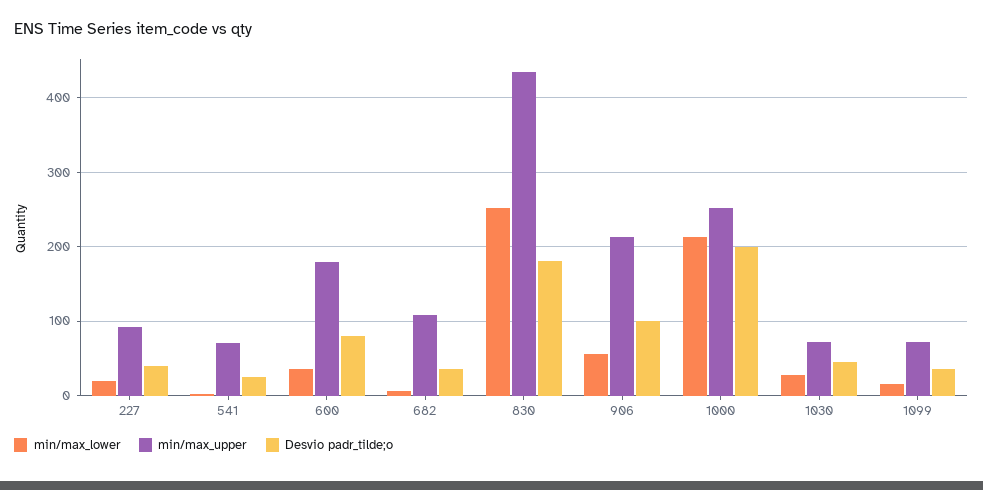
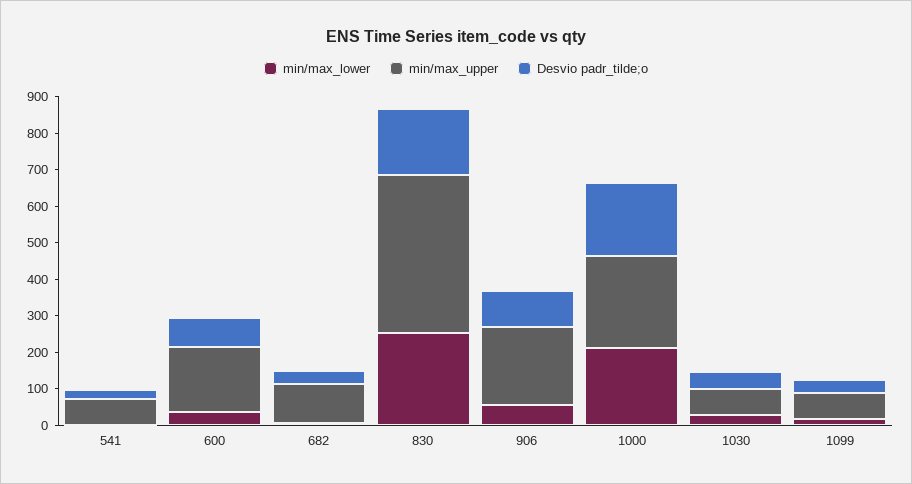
  {
    "min/max_lower": {
-     "227": 20,
      "541": 0,
      "600": 40,
      "682": 10,
      "830": 250,
      "906": 60,
      "1000": 210,
      "1030": 30,
      "1099": 20
    },
    "min/max_upper": {
-     "227": 90,
      "541": 70,
      "600": 180,
      "682": 110,
      "830": 440,
      "906": 210,
      "1000": 250,
      "1030": 70,
      "1099": 70
    },
    "Desvio padr_tilde;o": {
-     "227": 40,
      "541": 30,
      "600": 80,
      "682": 40,
      "830": 180,
      "906": 100,
      "1000": 200,
      "1030": 50,
      "1099": 40
    }
  }

